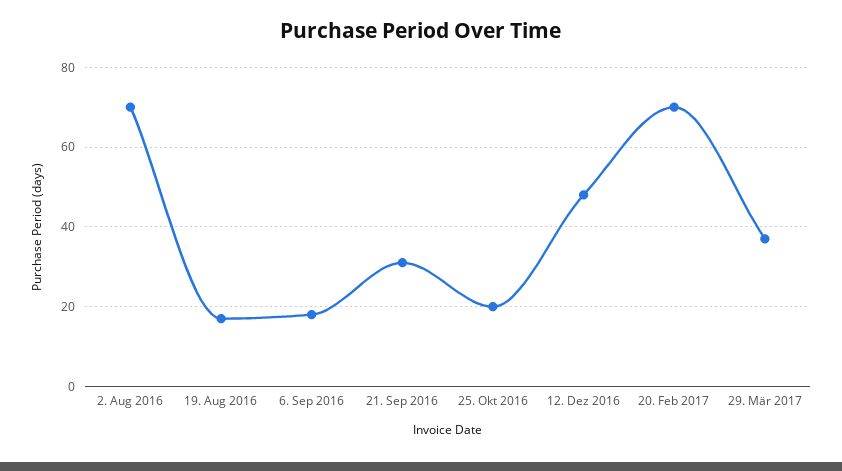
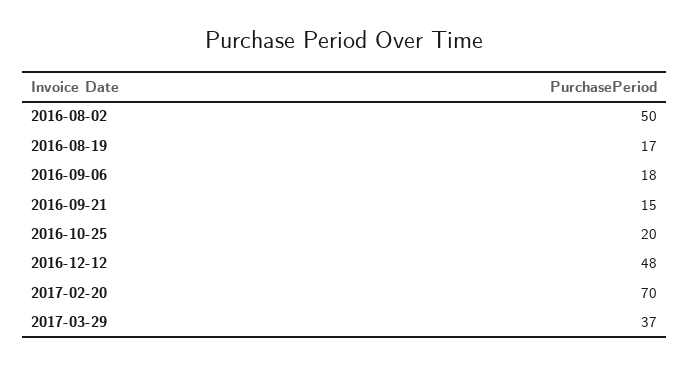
  {
-   "2. Aug 2016": 70,
+   "2. Aug 2016": 50,
    "19. Aug 2016": 17,
    "6. Sep 2016": 18,
-   "21. Sep 2016": 30,
+   "21. Sep 2016": 15,
    "25. Okt 2016": 20,
    "12. Dez 2016": 48,
    "20. Feb 2017": 70,
    "29. Mär 2017": 37
  }

